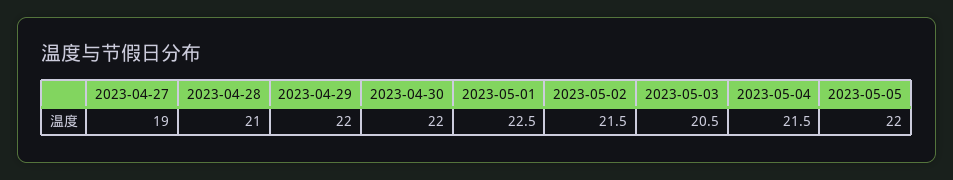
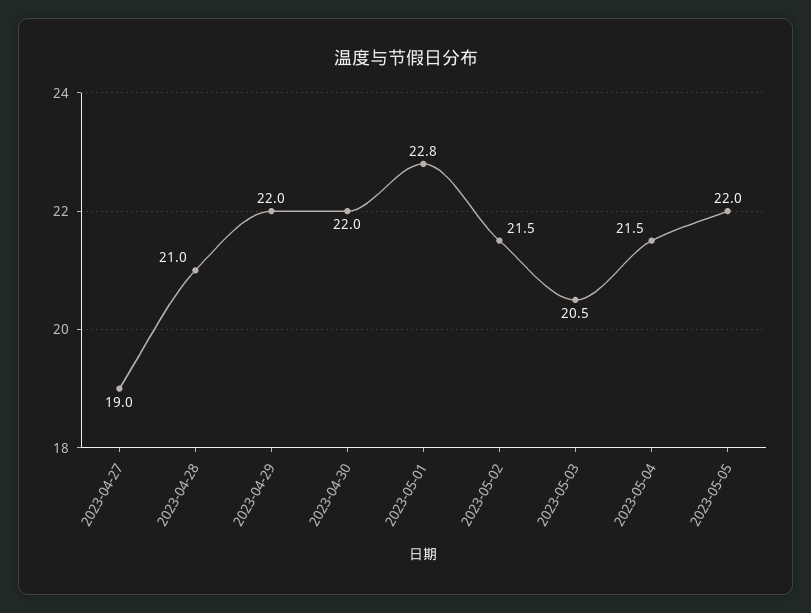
  {
    "2023-04-27": 19,
    "2023-04-28": 21,
    "2023-04-29": 22,
    "2023-04-30": 22,
-   "2023-05-01": 22.5,
+   "2023-05-01": 22.8,
    "2023-05-02": 21.5,
    "2023-05-03": 20.5,
    "2023-05-04": 21.5,
    "2023-05-05": 22
  }

